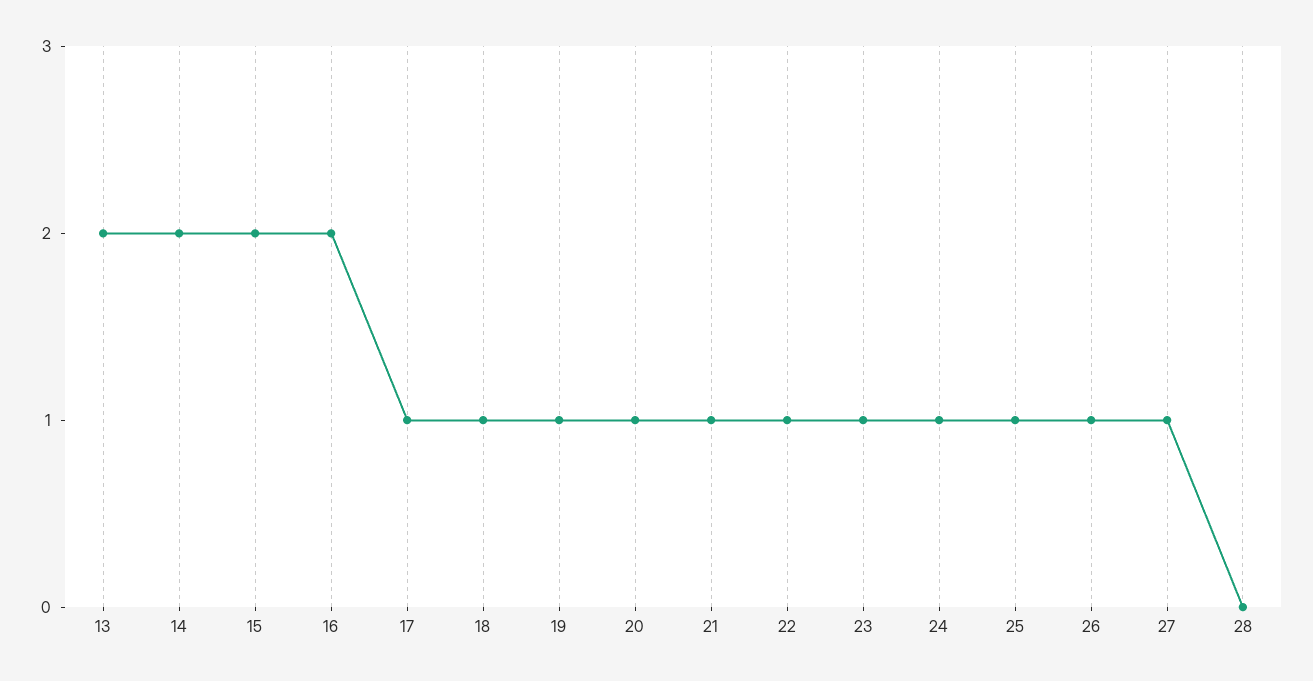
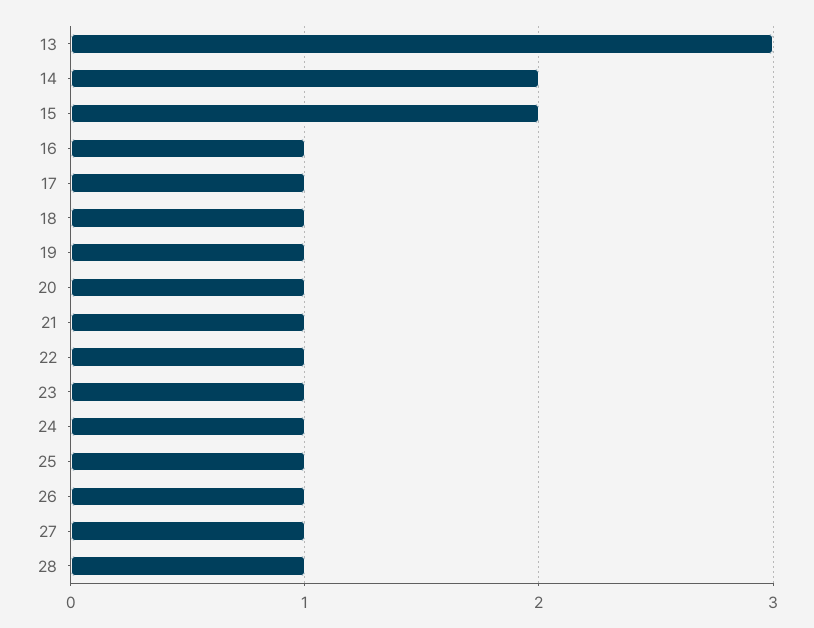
  {
-   "13": 2,
+   "13": 3,
    "14": 2,
    "15": 2,
-   "16": 2,
+   "16": 1,
    "17": 1,
    "18": 1,
    "19": 1,
    "20": 1,
    "21": 1,
    "22": 1,
    "23": 1,
    "24": 1,
    "25": 1,
    "26": 1,
    "27": 1,
-   "28": 0
+   "28": 1
  }

